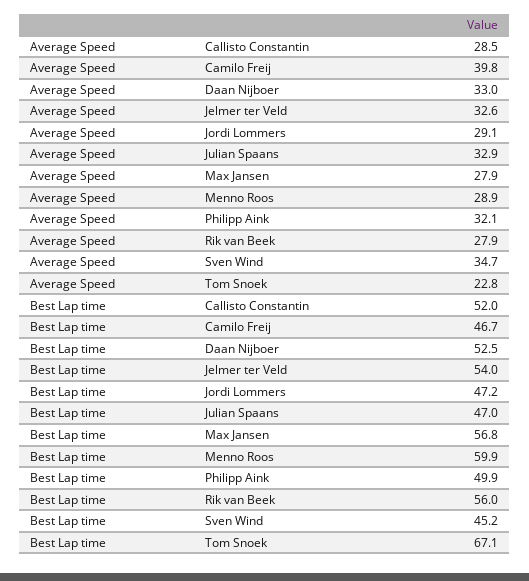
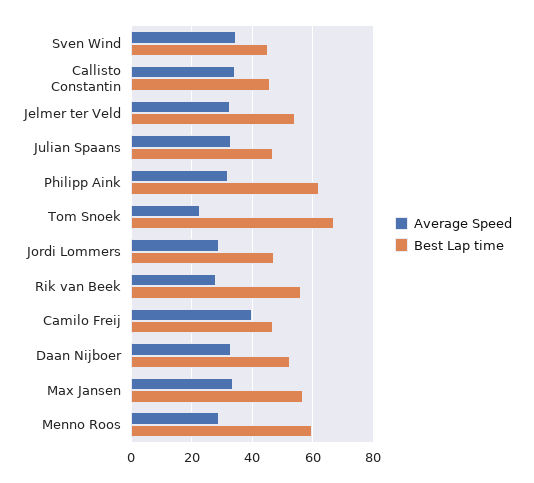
  {
    "Average Speed": {
-     "Callisto Constantin": 28.5,
+     "Callisto Constantin": 34,
      "Camilo Freij": 39.8,
      "Daan Nijboer": 33,
      "Jelmer ter Veld": 32.6,
      "Jordi Lommers": 29.1,
      "Julian Spaans": 32.9,
-     "Max Jansen": 27.9,
+     "Max Jansen": 34,
      "Menno Roos": 28.9,
      "Philipp Aink": 32.1,
      "Rik van Beek": 27.9,
      "Sven Wind": 34.7,
      "Tom Snoek": 22.8
    },
    "Best Lap time": {
-     "Callisto Constantin": 52,
+     "Callisto Constantin": 46,
      "Camilo Freij": 46.7,
      "Daan Nijboer": 52.5,
      "Jelmer ter Veld": 54,
      "Jordi Lommers": 47.2,
      "Julian Spaans": 47,
      "Max Jansen": 56.8,
      "Menno Roos": 59.9,
-     "Philipp Aink": 49.9,
+     "Philipp Aink": 62,
      "Rik van Beek": 56,
      "Sven Wind": 45.2,
      "Tom Snoek": 67.1
    }
  }

